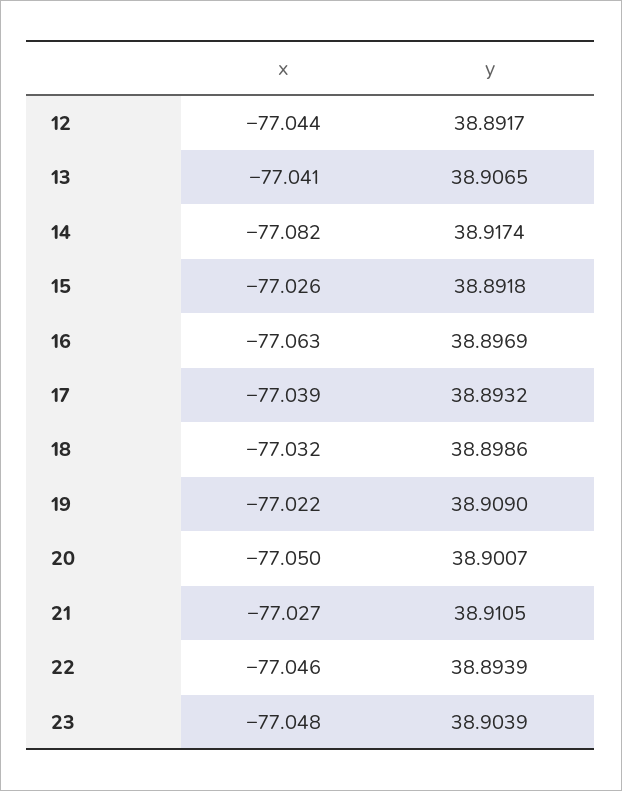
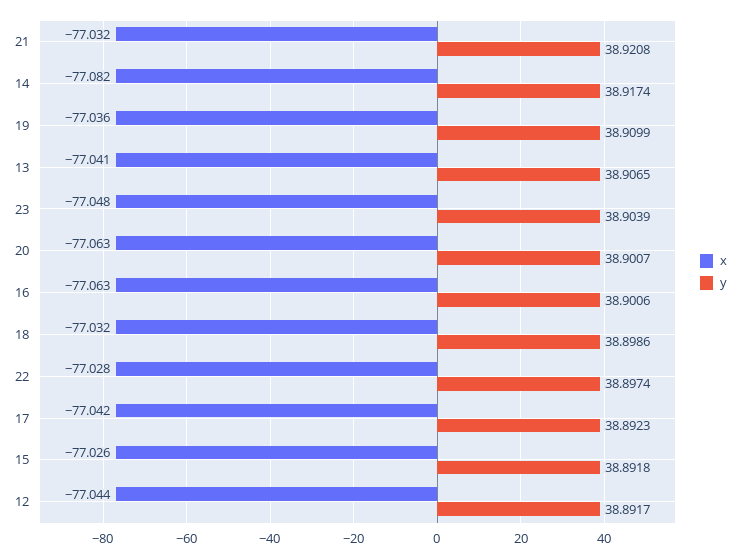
  {
    "x": {
      "12": -77.044,
      "13": -77.041,
      "14": -77.082,
      "15": -77.026,
      "16": -77.063,
-     "17": -77.039,
+     "17": -77.042,
      "18": -77.032,
-     "19": -77.022,
+     "19": -77.036,
-     "20": -77.05,
+     "20": -77.063,
-     "21": -77.027,
+     "21": -77.032,
-     "22": -77.046,
+     "22": -77.028,
      "23": -77.048
    },
    "y": {
      "12": 38.8917,
      "13": 38.9065,
      "14": 38.9174,
      "15": 38.8918,
-     "16": 38.8969,
+     "16": 38.9006,
-     "17": 38.8932,
+     "17": 38.8923,
      "18": 38.8986,
-     "19": 38.909,
+     "19": 38.9099,
      "20": 38.9007,
-     "21": 38.9105,
+     "21": 38.9208,
-     "22": 38.8939,
+     "22": 38.8974,
      "23": 38.9039
    }
  }

